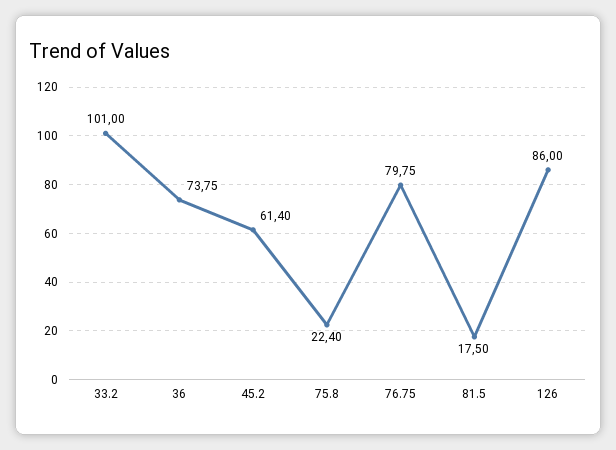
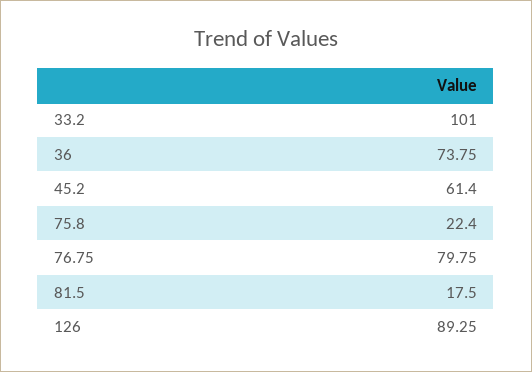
  {
    "33.2": 101,
    "36": 73.75,
    "45.2": 61.4,
    "75.8": 22.4,
    "76.75": 79.75,
    "81.5": 17.5,
-   "126": 86
+   "126": 89.25
  }

